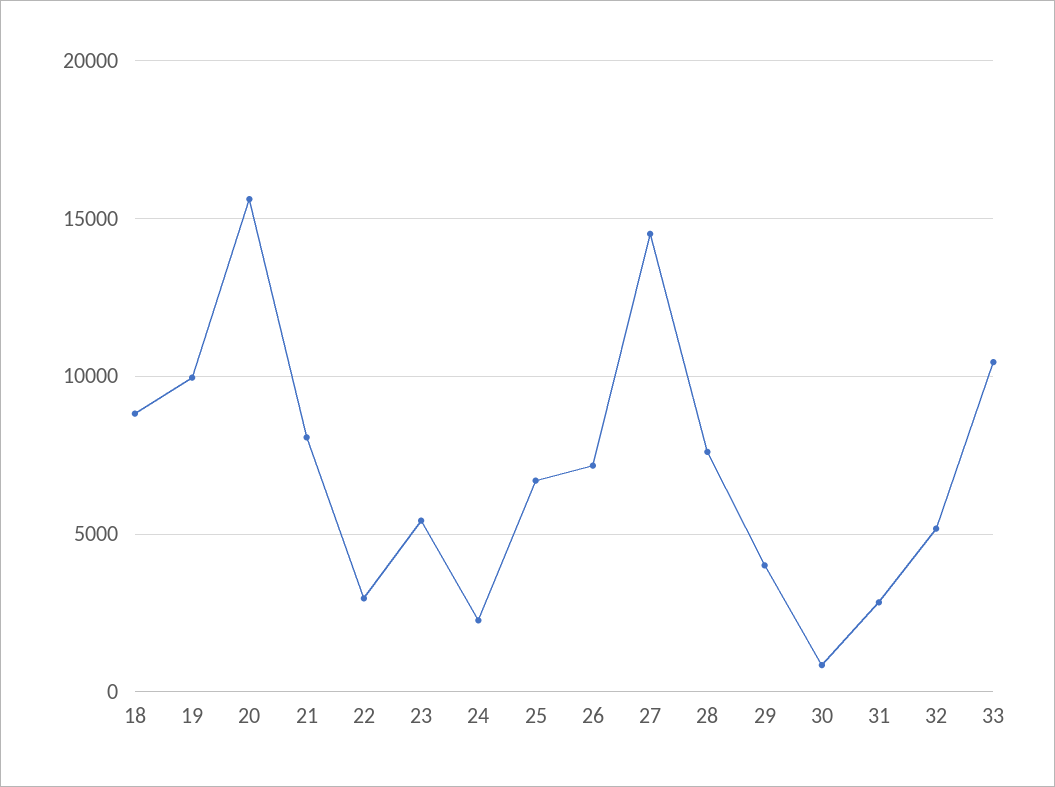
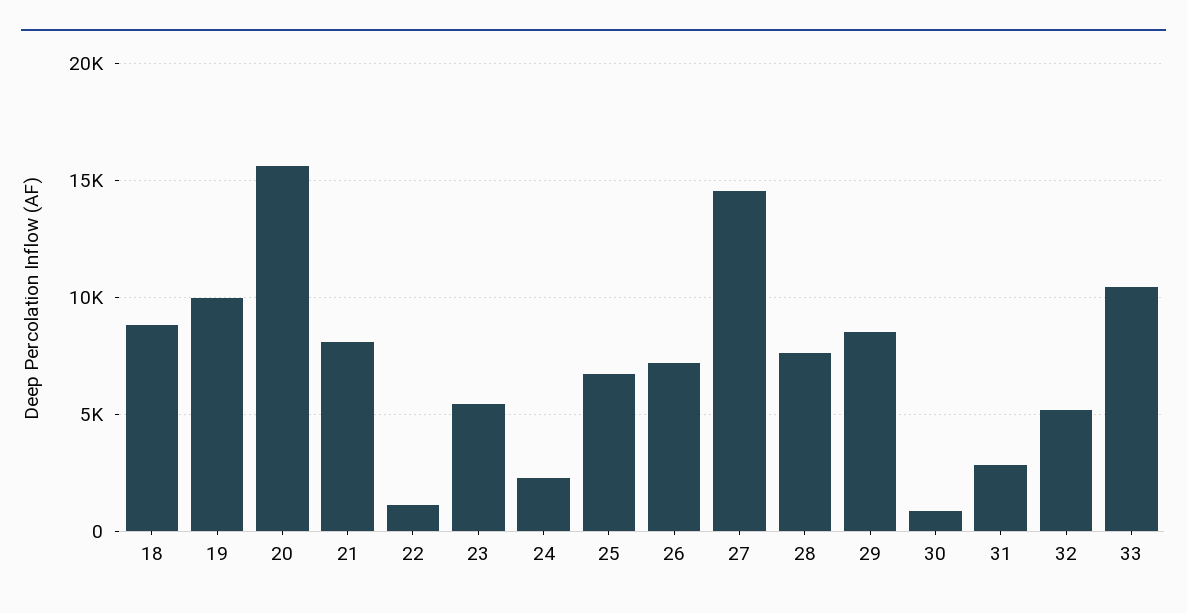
  {
    "18": 9000,
    "19": 10000,
    "20": 15500,
    "21": 8000,
-   "22": 3000,
+   "22": 1000,
    "23": 5500,
    "24": 2500,
    "25": 6500,
    "26": 7000,
    "27": 14500,
    "28": 7500,
-   "29": 4000,
+   "29": 8500,
    "30": 1000,
    "31": 3000,
    "32": 5000,
    "33": 10500
  }

